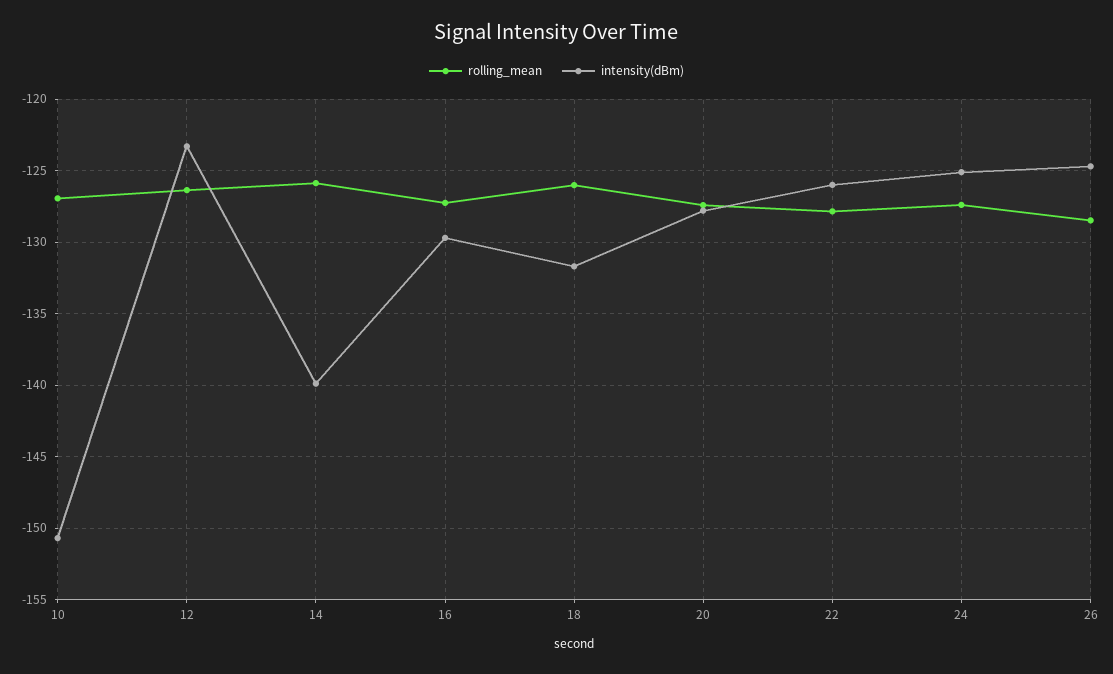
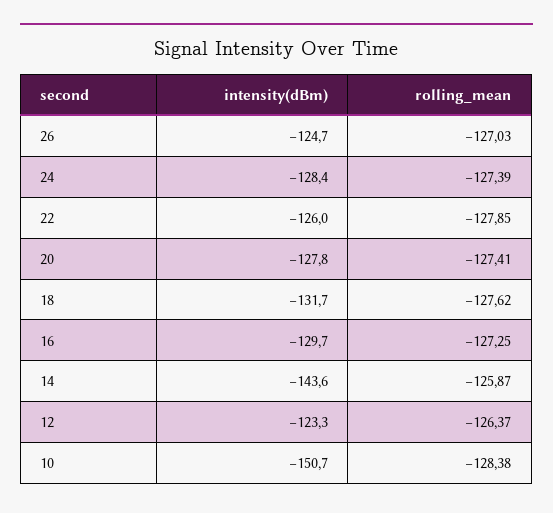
  {
    "rolling_mean": {
-     "10": -127,
+     "10": -128.38,
      "12": -126.37,
      "14": -125.87,
      "16": -127.25,
-     "18": -126,
+     "18": -127.62,
      "20": -127.41,
      "22": -127.85,
      "24": -127.39,
-     "26": -128.5
+     "26": -127.03
    },
    "intensity(dBm)": {
      "10": -150.7,
      "12": -123.3,
-     "14": -140,
+     "14": -143.6,
      "16": -129.7,
      "18": -131.7,
      "20": -127.8,
      "22": -126,
-     "24": -125,
+     "24": -128.4,
      "26": -124.7
    }
  }

